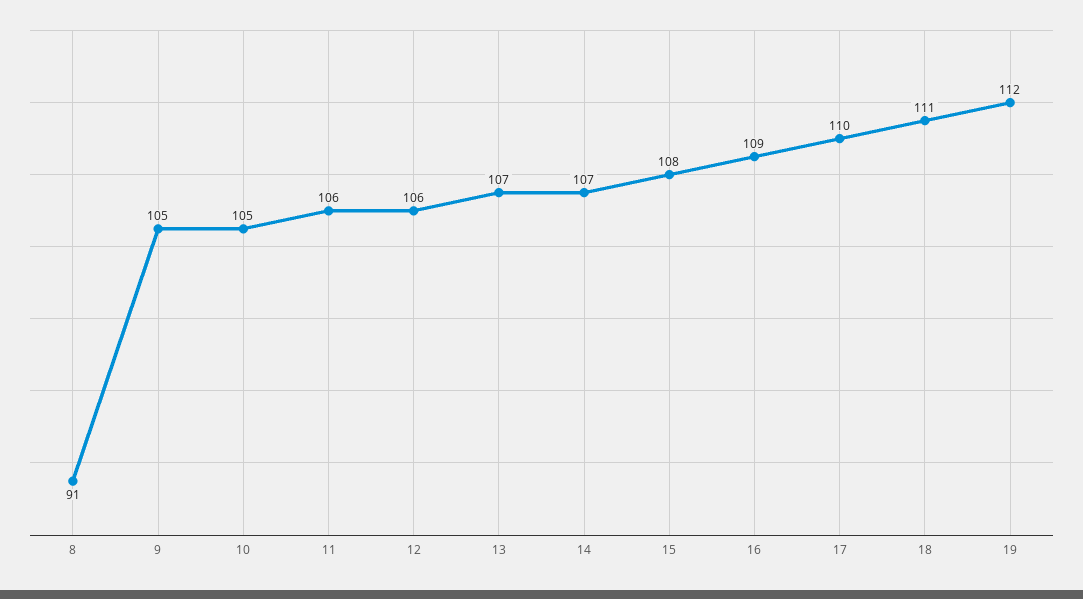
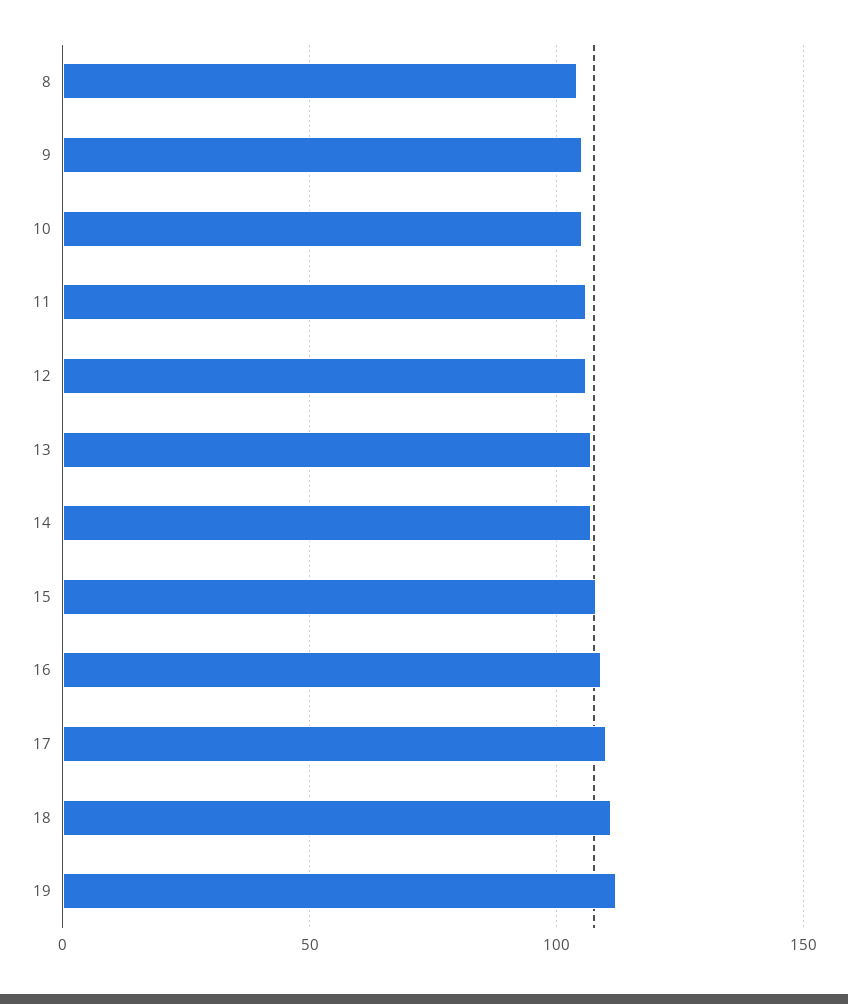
  {
-   "8": 91,
+   "8": 105,
    "9": 105,
    "10": 105,
    "11": 106,
    "12": 106,
    "13": 107,
    "14": 107,
    "15": 108,
    "16": 109,
    "17": 110,
    "18": 111,
    "19": 112
  }

